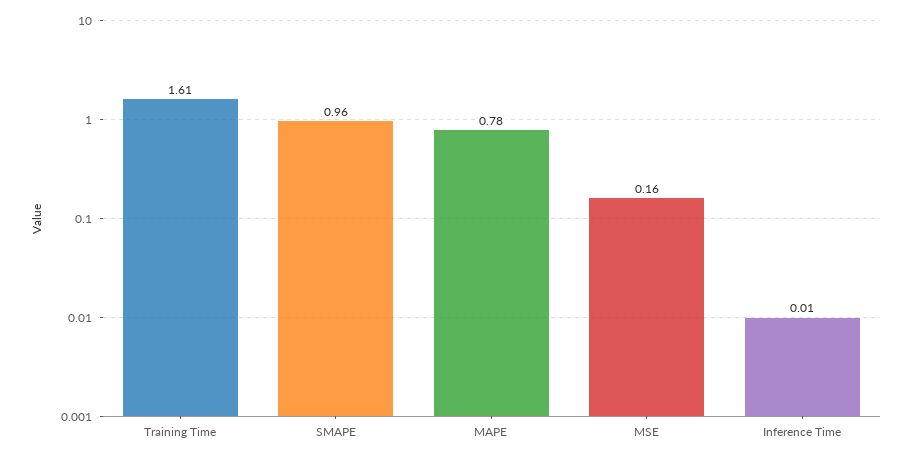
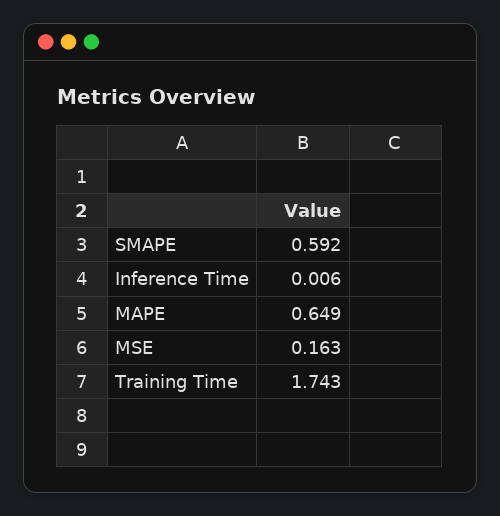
  {
-   "Training Time": 1.61,
+   "Training Time": 1.743,
-   "SMAPE": 0.96,
+   "SMAPE": 0.592,
-   "MAPE": 0.78,
+   "MAPE": 0.649,
    "MSE": 0.163,
    "Inference Time": 0.006
  }

